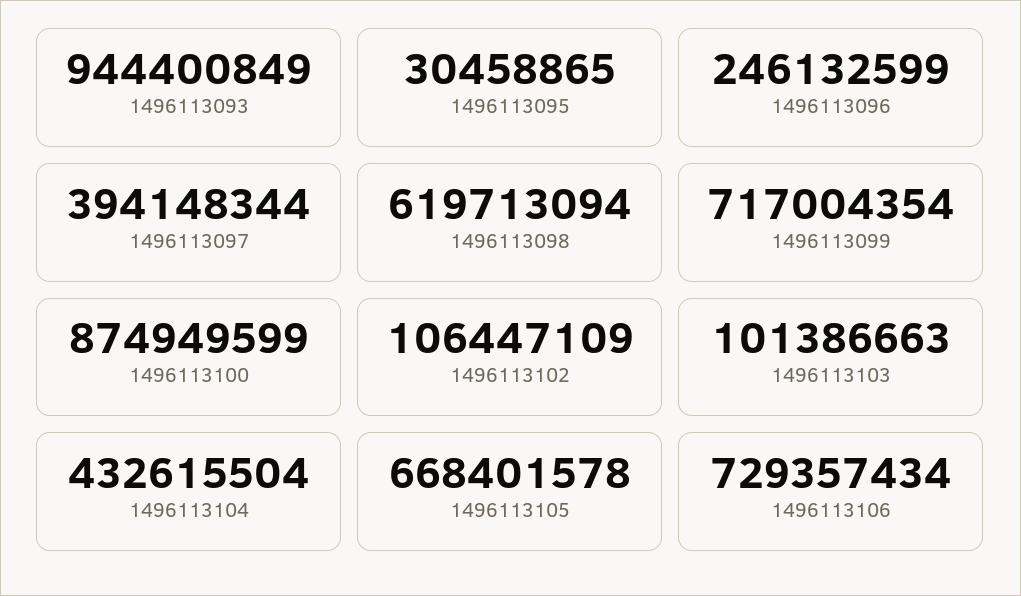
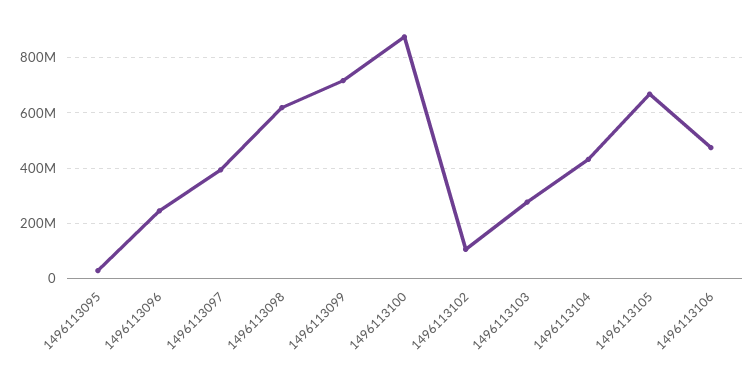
  {
-   "1496113093": 944400849,
    "1496113095": 30458865,
    "1496113096": 246132599,
    "1496113097": 394148344,
    "1496113098": 619713094,
    "1496113099": 717004354,
    "1496113100": 874949599,
    "1496113102": 106447109,
-   "1496113103": 101386663,
+   "1496113103": 275000000,
    "1496113104": 432615504,
    "1496113105": 668401578,
-   "1496113106": 729357434
+   "1496113106": 475000000
  }

